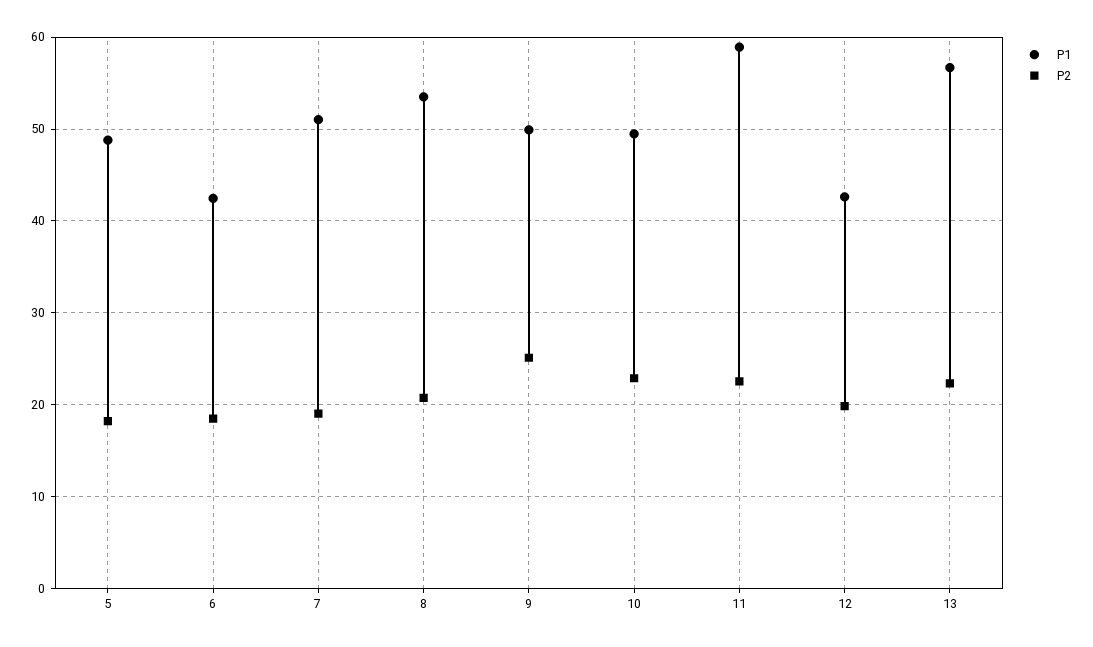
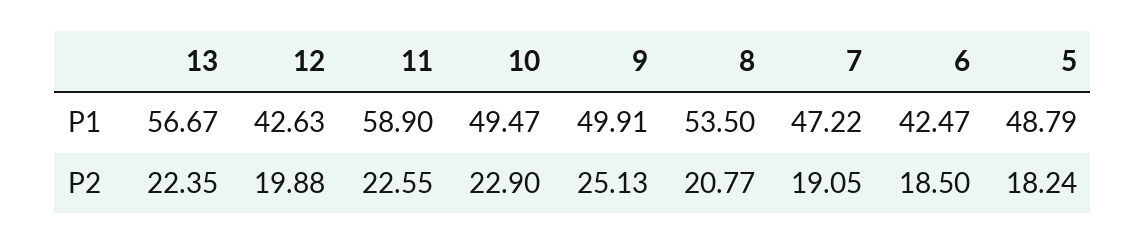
  {
    "P1": {
      "5": 48.79,
      "6": 42.47,
-     "7": 51,
+     "7": 47.22,
      "8": 53.5,
      "9": 49.91,
      "10": 49.47,
      "11": 58.9,
      "12": 42.63,
      "13": 56.67
    },
    "P2": {
      "5": 18.24,
      "6": 18.5,
      "7": 19.05,
      "8": 20.77,
      "9": 25.13,
      "10": 22.9,
      "11": 22.55,
      "12": 19.88,
      "13": 22.35
    }
  }

